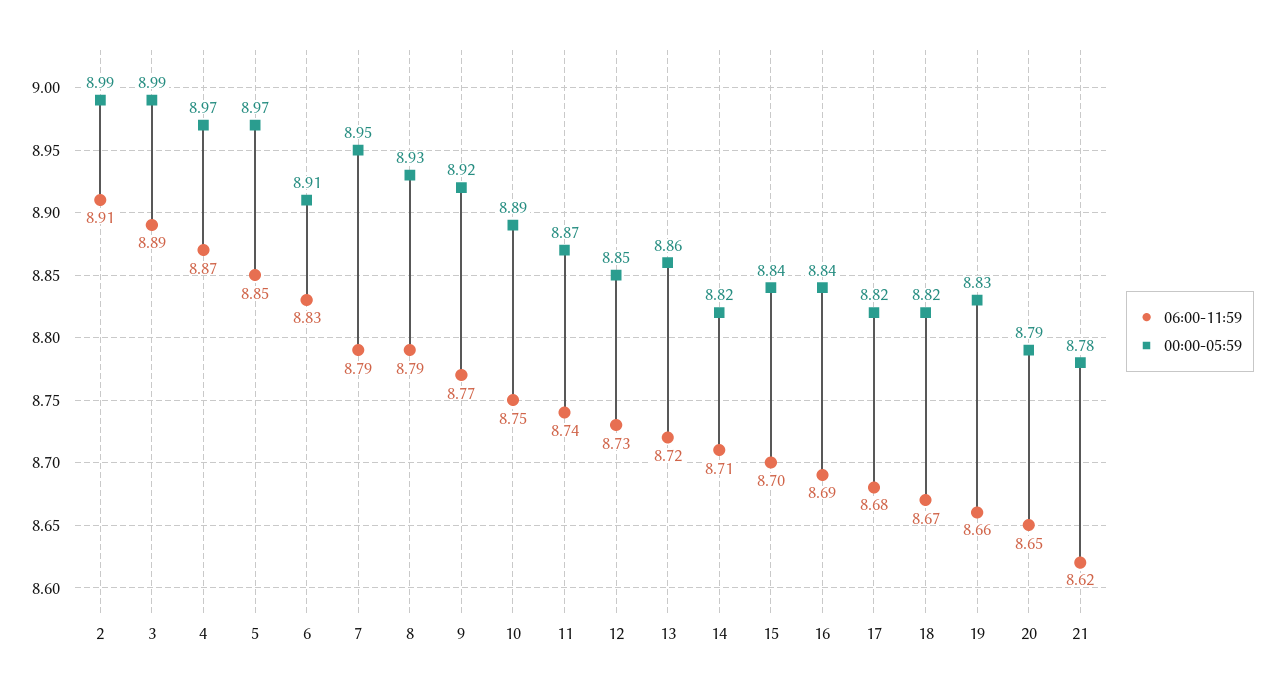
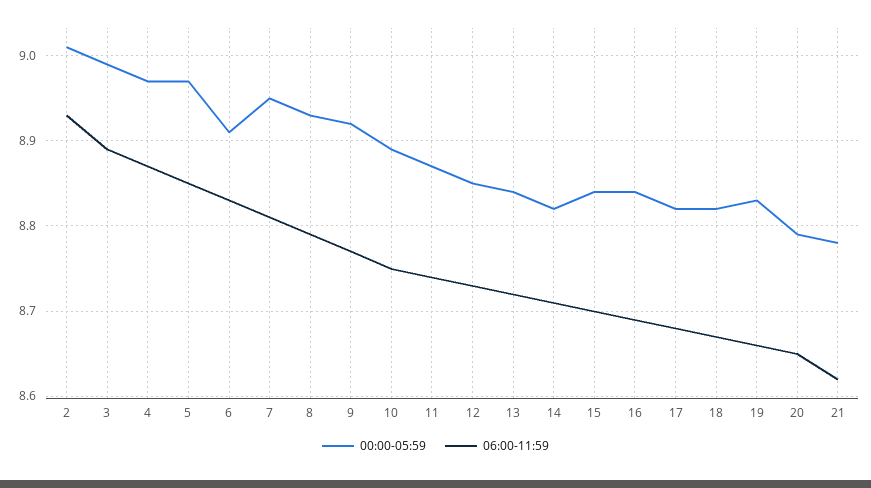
  {
    "06:00-11:59": {
-     "2": 8.91,
+     "2": 8.93,
      "3": 8.89,
      "4": 8.87,
      "5": 8.85,
      "6": 8.83,
-     "7": 8.79,
+     "7": 8.81,
      "8": 8.79,
      "9": 8.77,
      "10": 8.75,
      "11": 8.74,
      "12": 8.73,
      "13": 8.72,
      "14": 8.71,
      "15": 8.7,
      "16": 8.69,
      "17": 8.68,
      "18": 8.67,
      "19": 8.66,
      "20": 8.65,
      "21": 8.62
    },
    "00:00-05:59": {
-     "2": 8.99,
+     "2": 9.01,
      "3": 8.99,
      "4": 8.97,
      "5": 8.97,
      "6": 8.91,
      "7": 8.95,
      "8": 8.93,
      "9": 8.92,
      "10": 8.89,
      "11": 8.87,
      "12": 8.85,
-     "13": 8.86,
+     "13": 8.84,
      "14": 8.82,
      "15": 8.84,
      "16": 8.84,
      "17": 8.82,
      "18": 8.82,
      "19": 8.83,
      "20": 8.79,
      "21": 8.78
    }
  }

